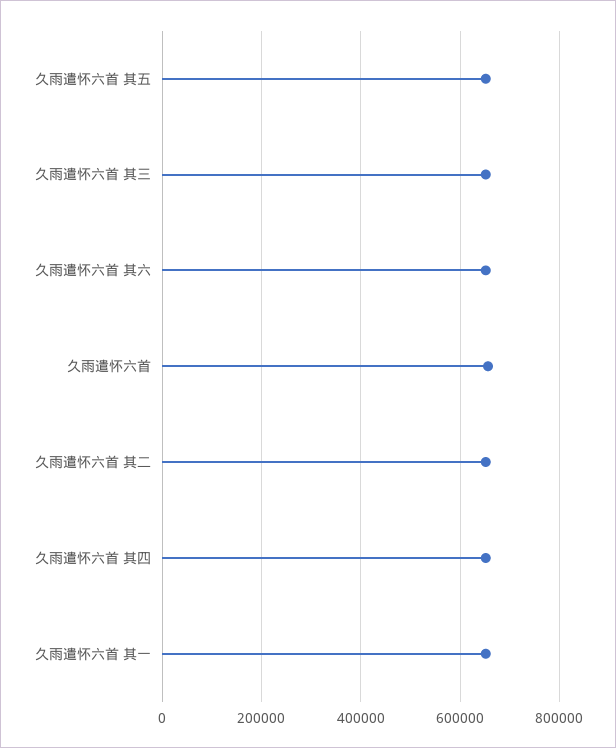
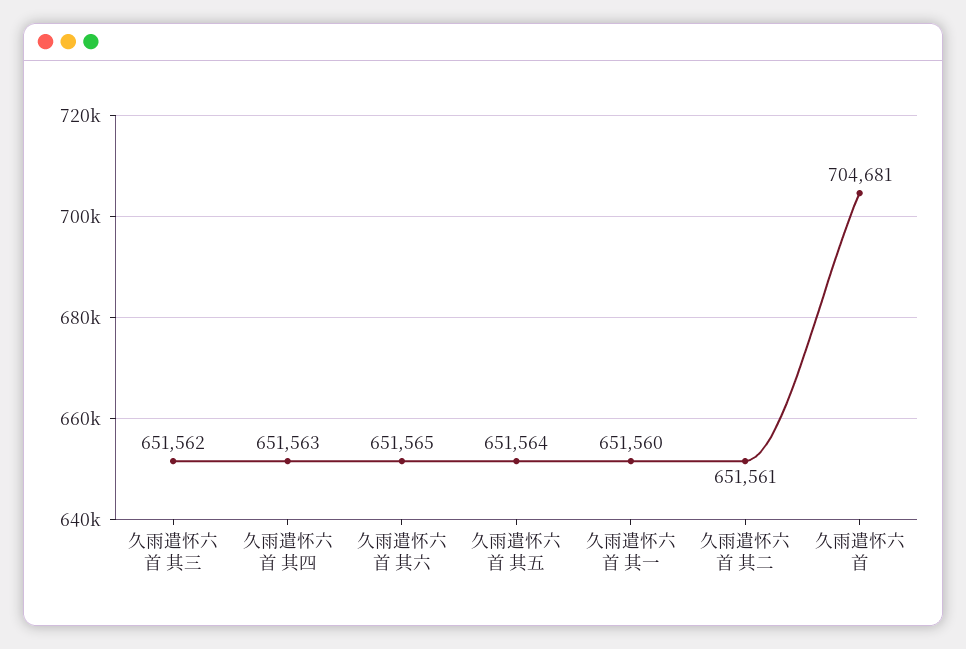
  {
    "久雨遣怀六首 其五": 651564,
    "久雨遣怀六首 其三": 651562,
    "久雨遣怀六首 其六": 651565,
-   "久雨遣怀六首": 660000,
+   "久雨遣怀六首": 704681,
    "久雨遣怀六首 其二": 651561,
    "久雨遣怀六首 其四": 651563,
    "久雨遣怀六首 其一": 651560
  }

